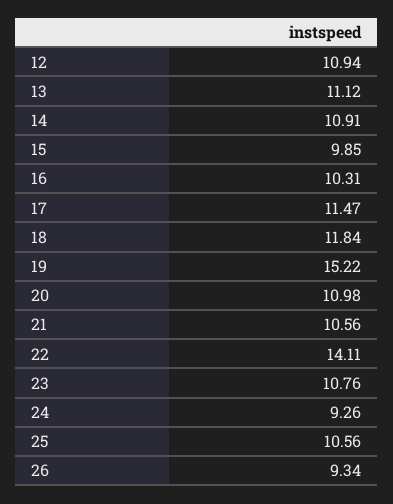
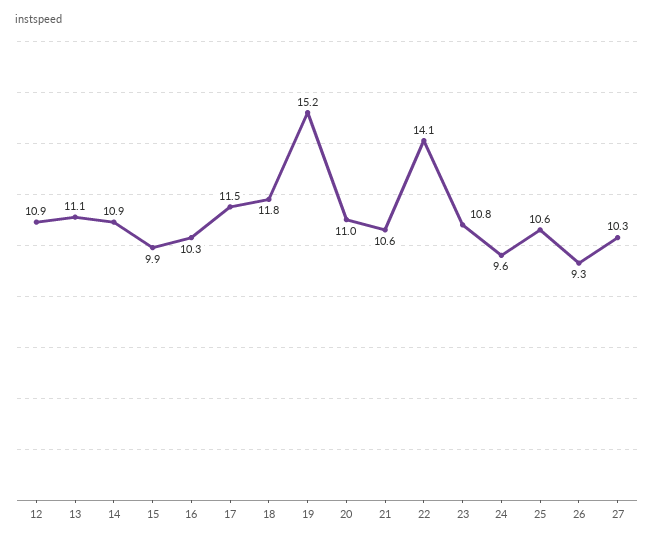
  {
    "12": 10.94,
    "13": 11.12,
    "14": 10.91,
    "15": 9.85,
    "16": 10.31,
    "17": 11.47,
    "18": 11.84,
    "19": 15.22,
    "20": 10.98,
    "21": 10.56,
    "22": 14.11,
    "23": 10.76,
-   "24": 9.26,
+   "24": 9.6,
    "25": 10.56,
-   "26": 9.34
+   "26": 9.34,
+   "27": 10.3
  }

